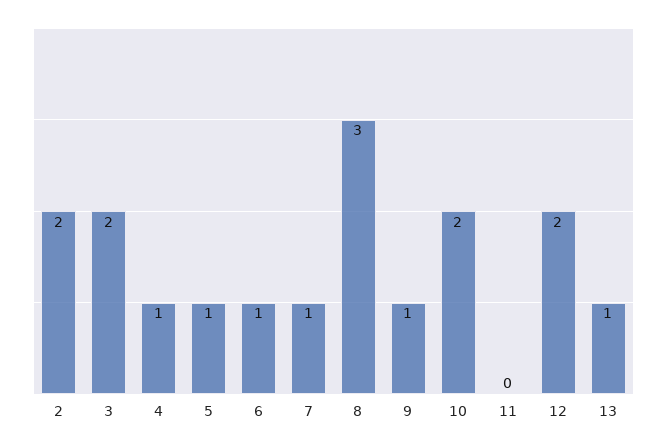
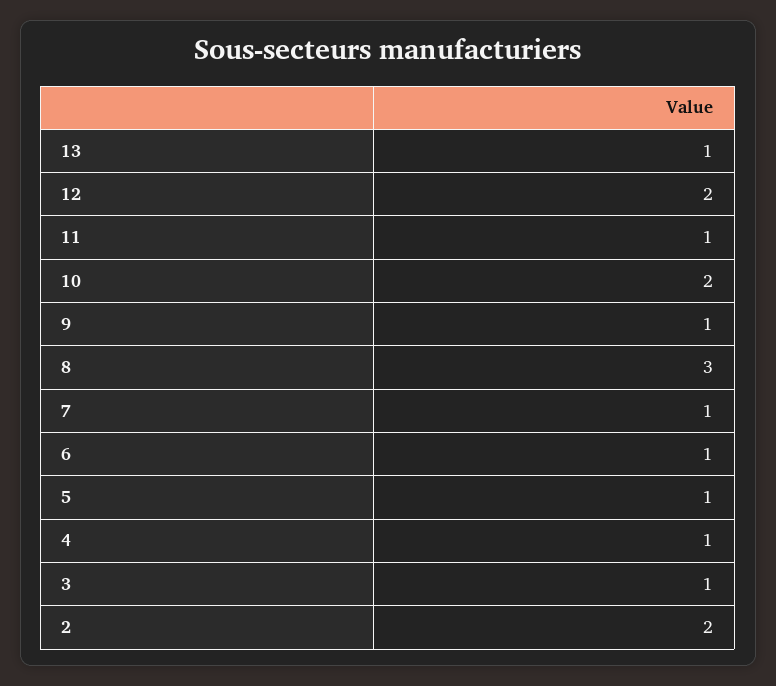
  {
    "2": 2,
-   "3": 2,
+   "3": 1,
    "4": 1,
    "5": 1,
    "6": 1,
    "7": 1,
    "8": 3,
    "9": 1,
    "10": 2,
-   "11": 0,
+   "11": 1,
    "12": 2,
    "13": 1
  }

